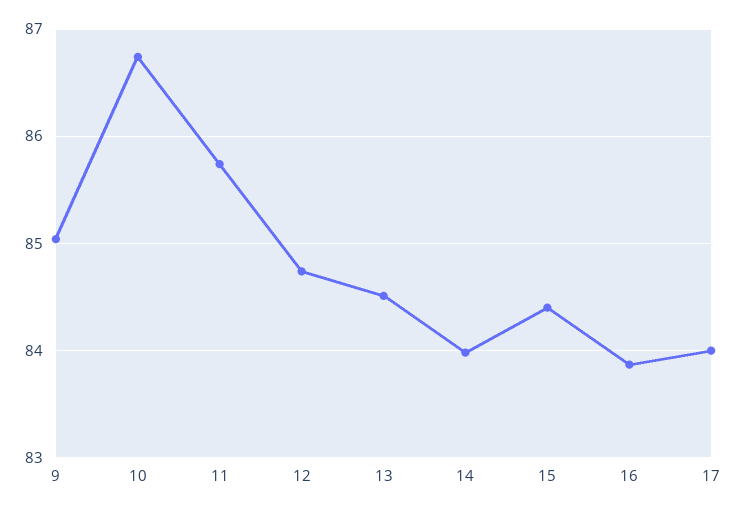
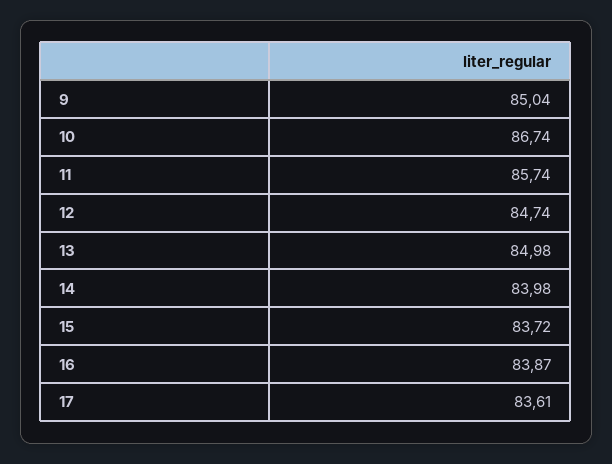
  {
    "9": 85.04,
    "10": 86.74,
    "11": 85.74,
    "12": 84.74,
-   "13": 84.5,
+   "13": 84.98,
    "14": 83.98,
-   "15": 84.4,
+   "15": 83.72,
    "16": 83.87,
-   "17": 84
+   "17": 83.61
  }

